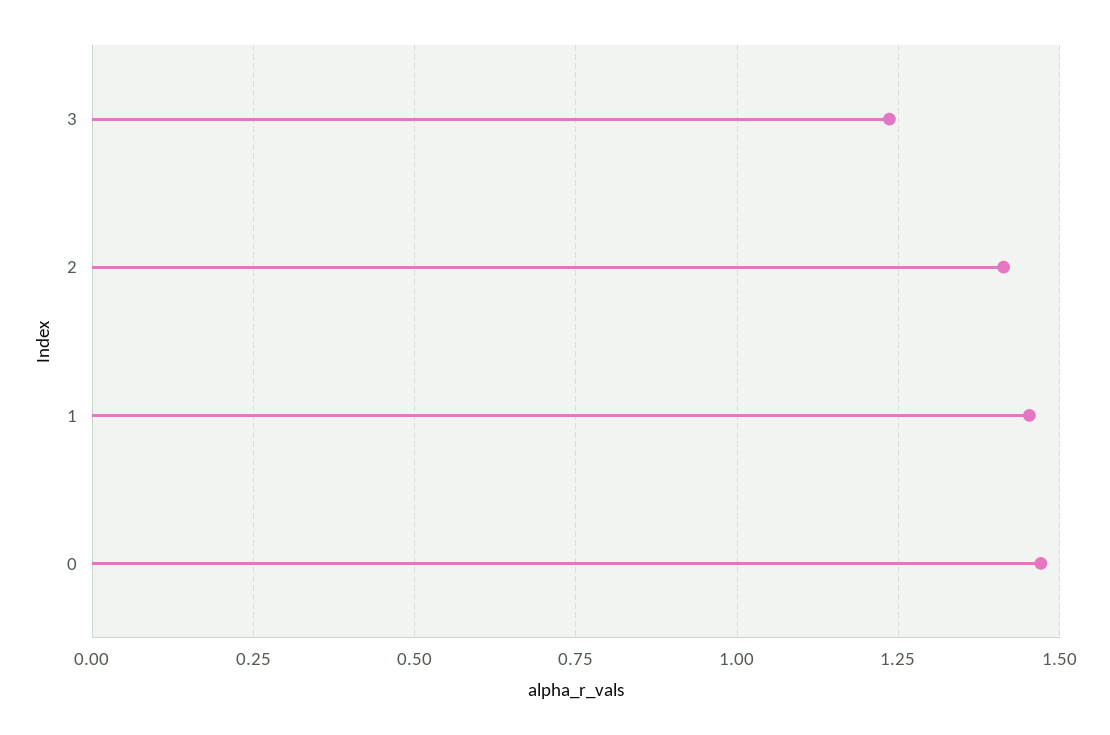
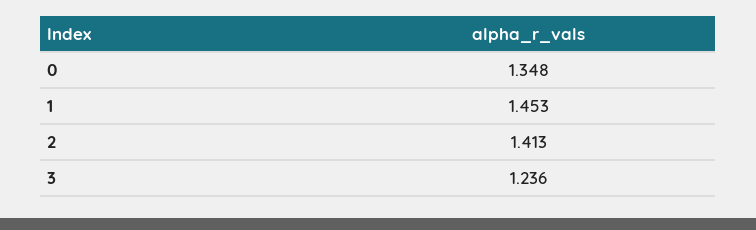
  {
    "3": 1.236,
    "2": 1.413,
    "1": 1.453,
-   "0": 1.475
+   "0": 1.348
  }

